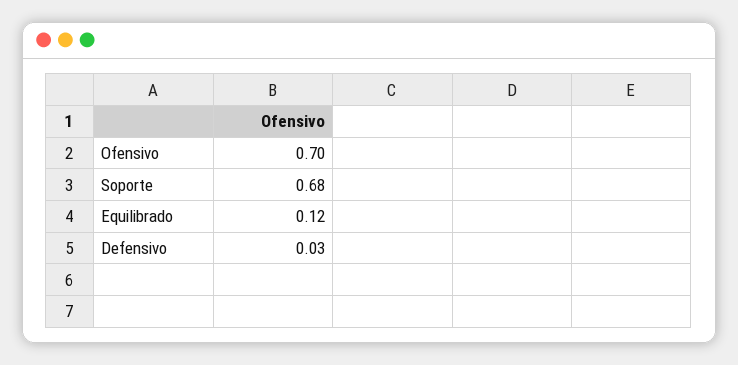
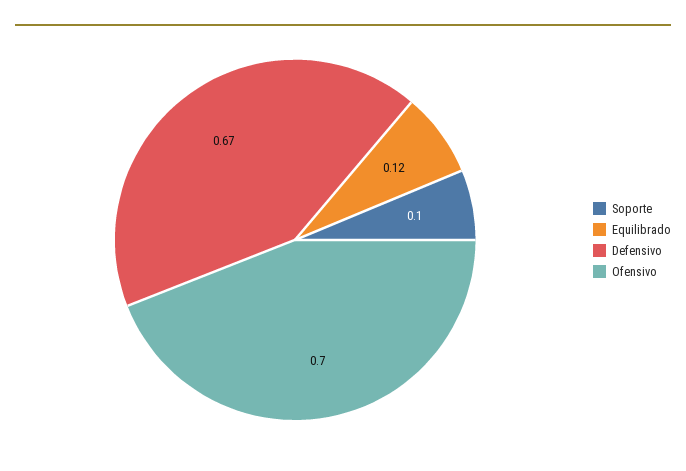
  {
    "Ofensivo": 0.7,
-   "Soporte": 0.68,
+   "Soporte": 0.1,
    "Equilibrado": 0.12,
-   "Defensivo": 0.03
+   "Defensivo": 0.67
  }

